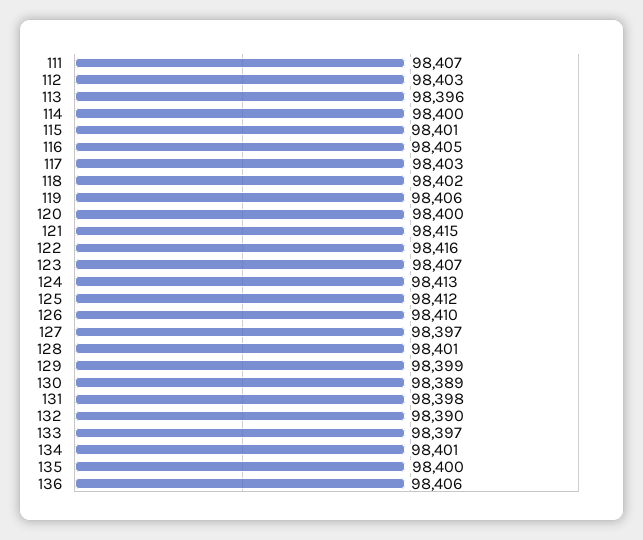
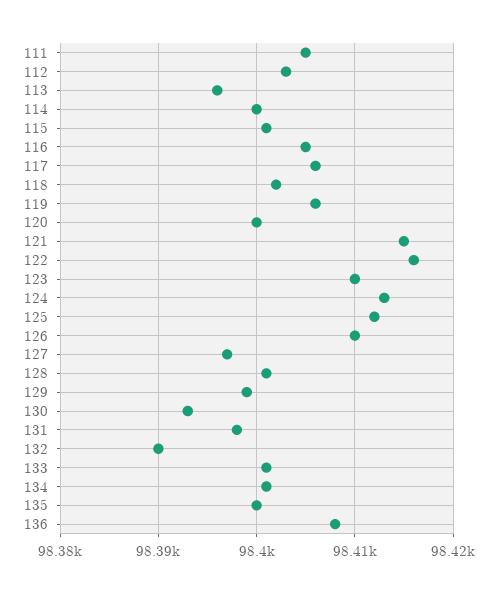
  {
-   "111": 98407,
+   "111": 98405,
    "112": 98403,
    "113": 98396,
    "114": 98400,
    "115": 98401,
    "116": 98405,
-   "117": 98403,
+   "117": 98406,
    "118": 98402,
    "119": 98406,
    "120": 98400,
    "121": 98415,
    "122": 98416,
-   "123": 98407,
+   "123": 98410,
    "124": 98413,
    "125": 98412,
    "126": 98410,
    "127": 98397,
    "128": 98401,
    "129": 98399,
-   "130": 98389,
+   "130": 98393,
    "131": 98398,
    "132": 98390,
-   "133": 98397,
+   "133": 98401,
    "134": 98401,
    "135": 98400,
-   "136": 98406
+   "136": 98408
  }

